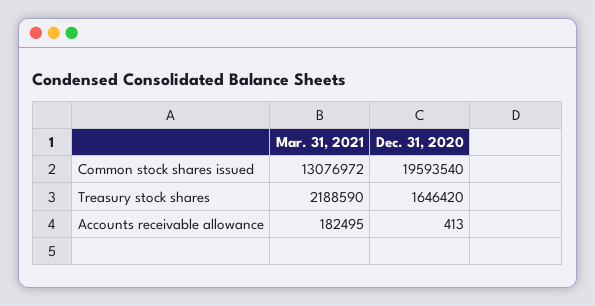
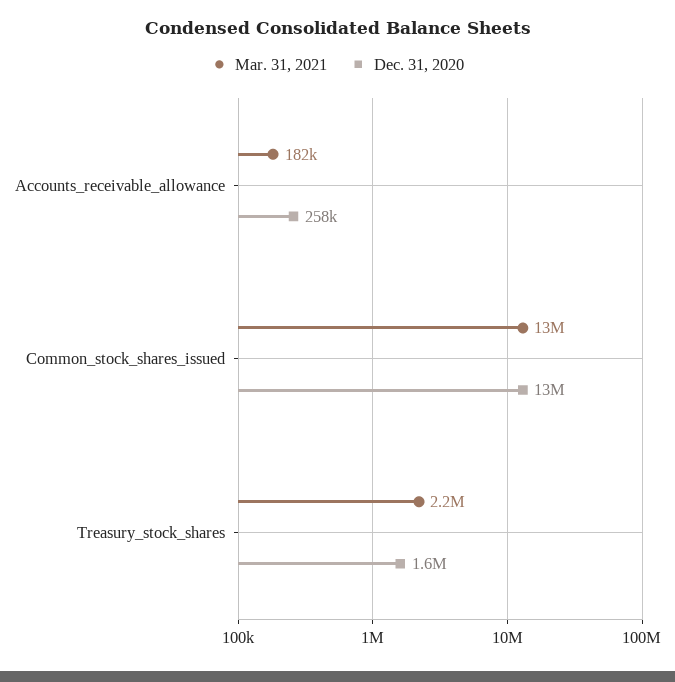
  {
    "Mar. 31, 2021": {
      "Common stock shares issued": 13076972,
      "Treasury stock shares": 2188590,
      "Accounts receivable allowance": 182495
    },
    "Dec. 31, 2020": {
-     "Common stock shares issued": 19593540,
+     "Common stock shares issued": 13000000,
      "Treasury stock shares": 1646420,
-     "Accounts receivable allowance": 413
+     "Accounts receivable allowance": 258000
    }
  }

